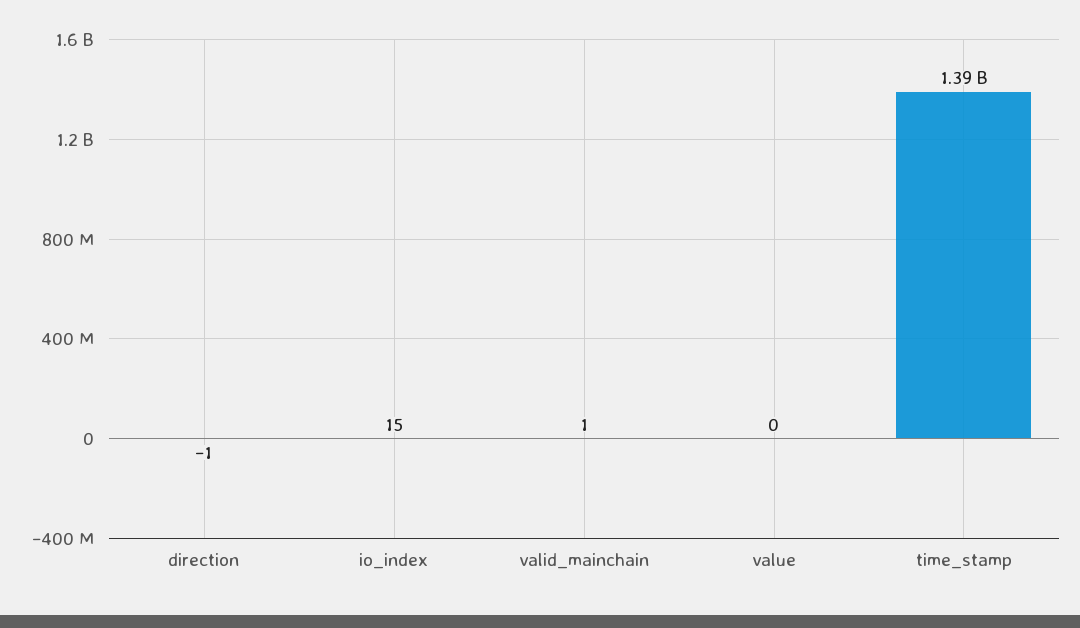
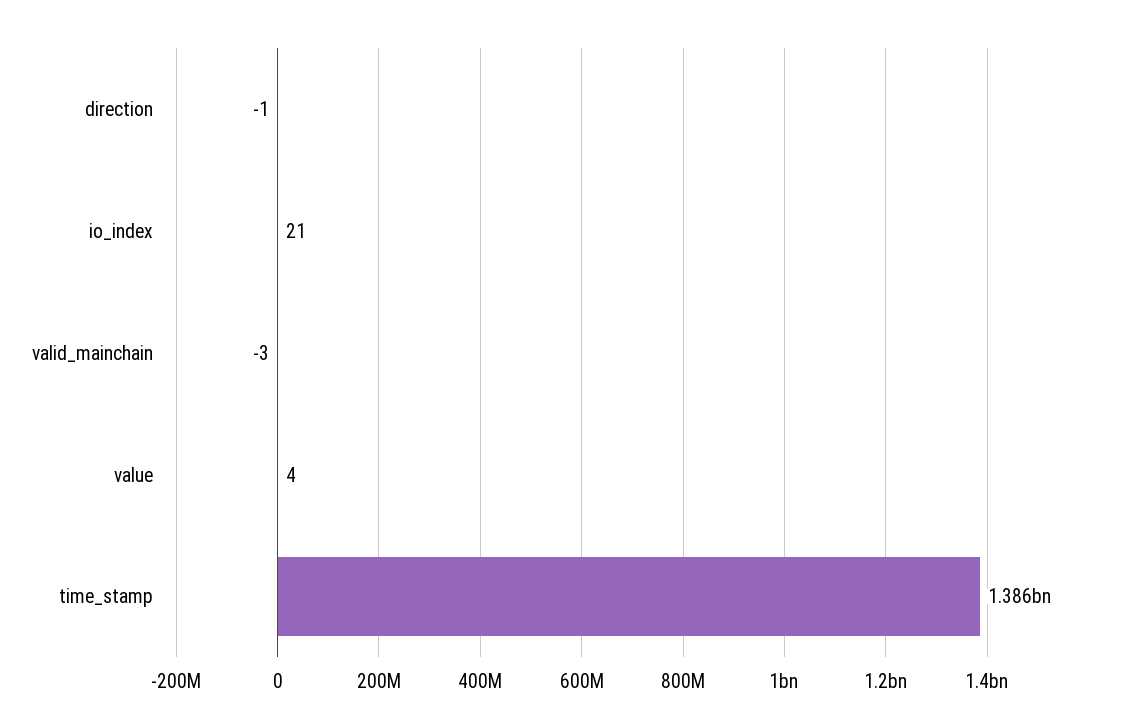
  {
    "direction": -1,
-   "io_index": 15,
+   "io_index": 21,
-   "valid_mainchain": 1,
+   "valid_mainchain": -3,
-   "value": 0,
+   "value": 4,
    "time_stamp": 1386000000
  }

